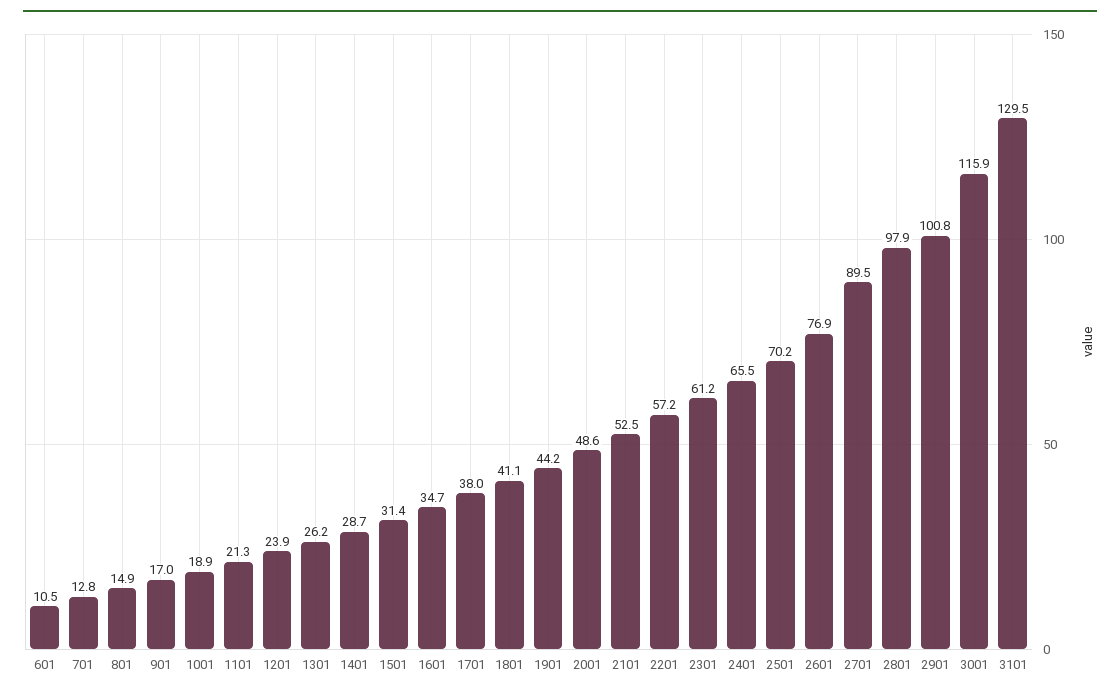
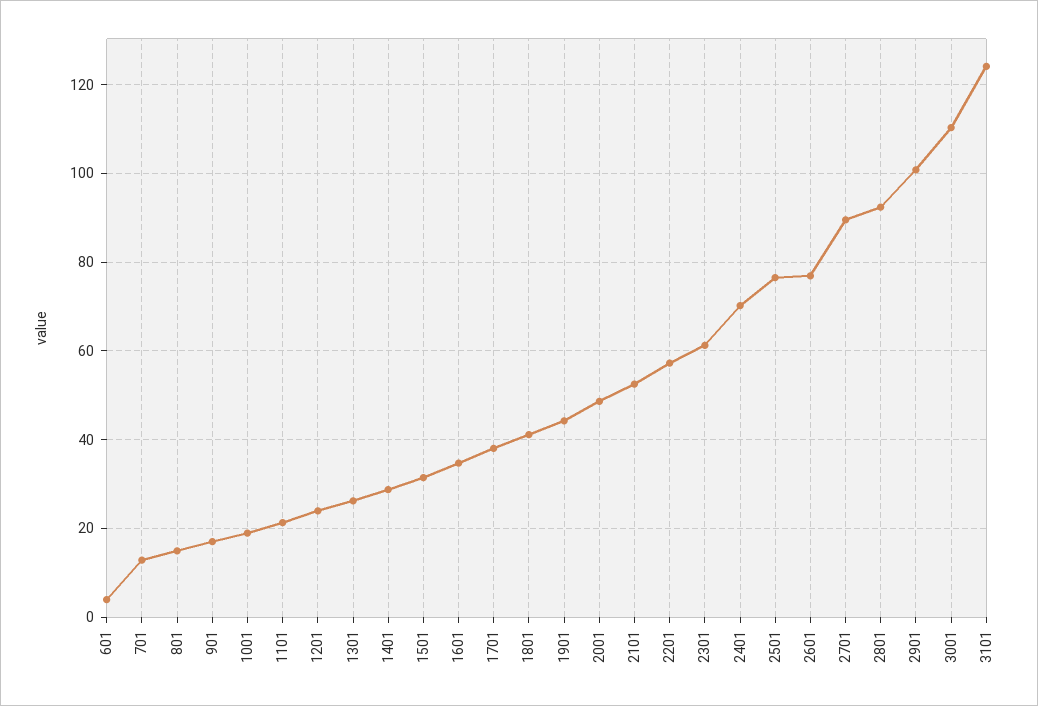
  {
-   "601": 10.5,
+   "601": 4,
    "701": 12.8,
    "801": 14.9,
    "901": 17,
    "1001": 18.9,
    "1101": 21.3,
    "1201": 23.9,
    "1301": 26.2,
    "1401": 28.7,
    "1501": 31.4,
    "1601": 34.7,
    "1701": 38,
    "1801": 41.1,
    "1901": 44.2,
    "2001": 48.6,
    "2101": 52.5,
    "2201": 57.2,
    "2301": 61.2,
-   "2401": 65.5,
+   "2401": 70,
-   "2501": 70.2,
+   "2501": 76,
    "2601": 76.9,
    "2701": 89.5,
-   "2801": 97.9,
+   "2801": 92,
    "2901": 100.8,
-   "3001": 115.9,
+   "3001": 110,
-   "3101": 129.5
+   "3101": 124
  }

